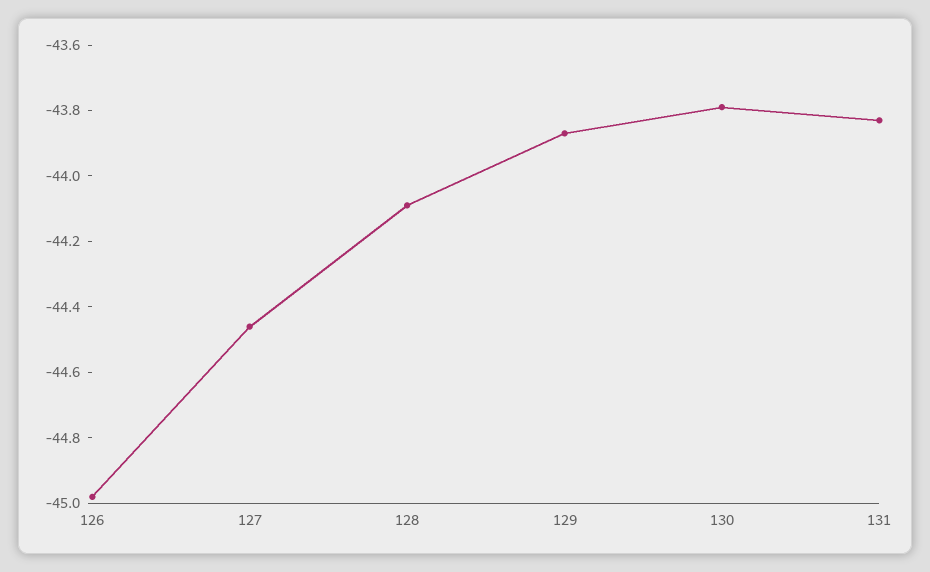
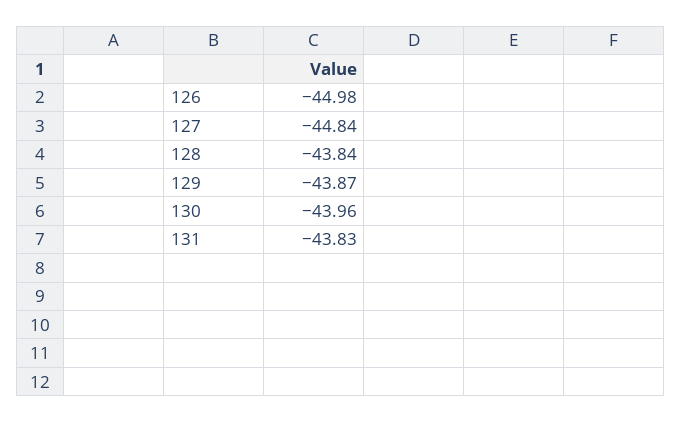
  {
    "126": -44.98,
-   "127": -44.45,
+   "127": -44.84,
-   "128": -44.1,
+   "128": -43.84,
    "129": -43.87,
-   "130": -43.8,
+   "130": -43.96,
    "131": -43.83
  }

